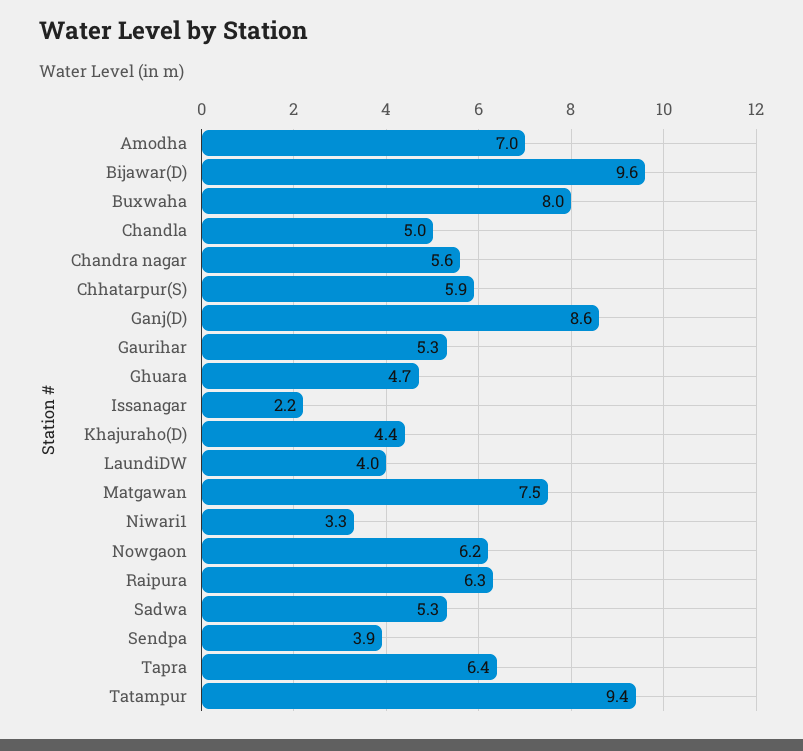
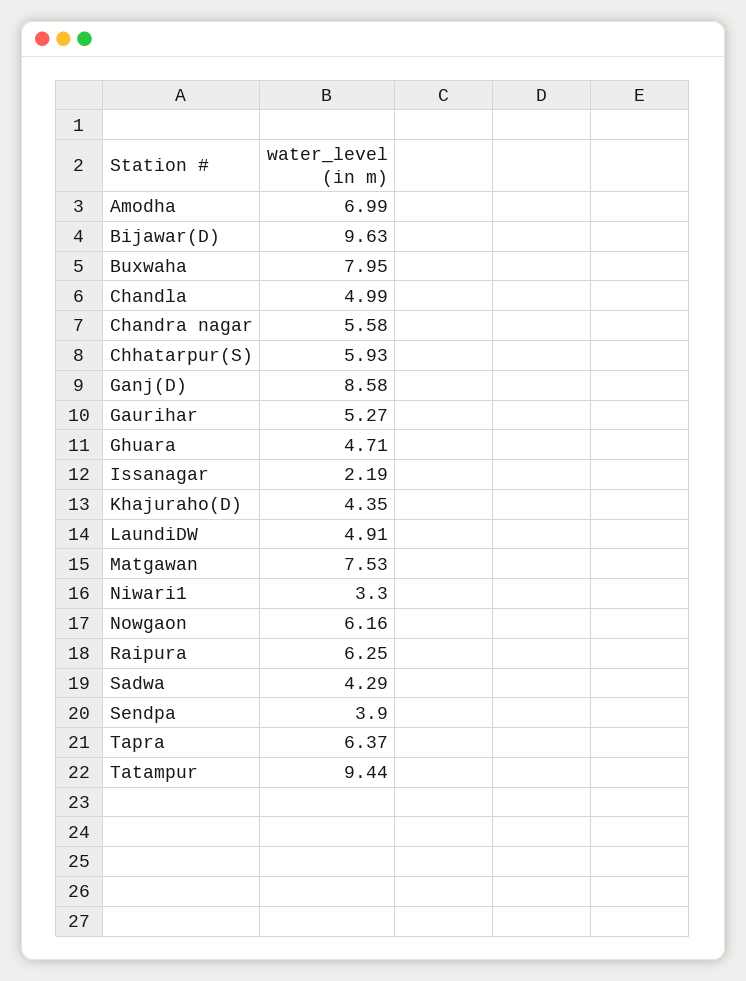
  {
    "Amodha": 6.99,
    "Bijawar(D)": 9.63,
    "Buxwaha": 7.95,
    "Chandla": 4.99,
    "Chandra nagar": 5.58,
    "Chhatarpur(S)": 5.93,
    "Ganj(D)": 8.58,
    "Gaurihar": 5.27,
    "Ghuara": 4.71,
    "Issanagar": 2.19,
    "Khajuraho(D)": 4.35,
-   "LaundiDW": 4,
+   "LaundiDW": 4.91,
    "Matgawan": 7.53,
    "Niwari1": 3.3,
    "Nowgaon": 6.16,
    "Raipura": 6.25,
-   "Sadwa": 5.3,
+   "Sadwa": 4.29,
    "Sendpa": 3.9,
    "Tapra": 6.37,
    "Tatampur": 9.44
  }

